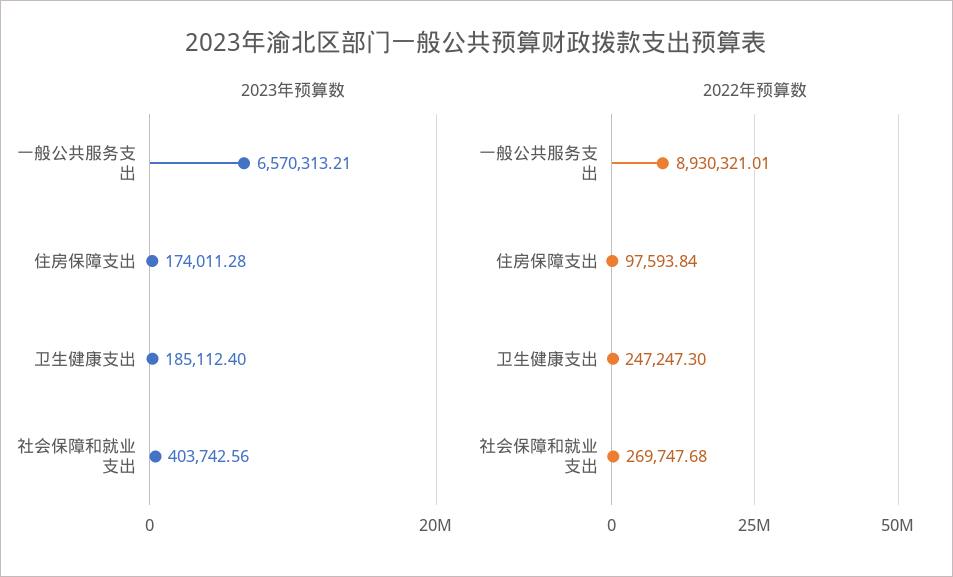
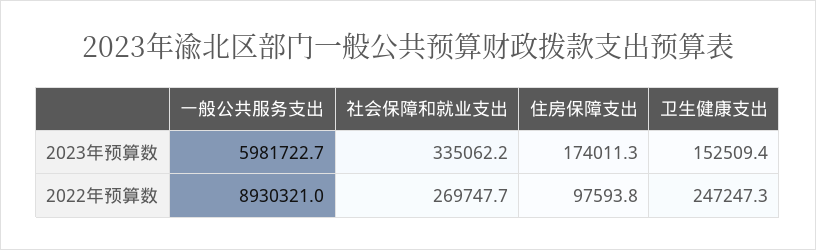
  {
    "2023年预算数": {
-     "一般公共服务支出": 6570313.21,
+     "一般公共服务支出": 5981722.7,
      "住房保障支出": 174011.28,
-     "卫生健康支出": 185112.4,
+     "卫生健康支出": 152509.4,
-     "社会保障和就业支出": 403742.56
+     "社会保障和就业支出": 335062.2
    },
    "2022年预算数": {
      "一般公共服务支出": 8930321.01,
      "住房保障支出": 97593.84,
      "卫生健康支出": 247247.3,
      "社会保障和就业支出": 269747.68
    }
  }

